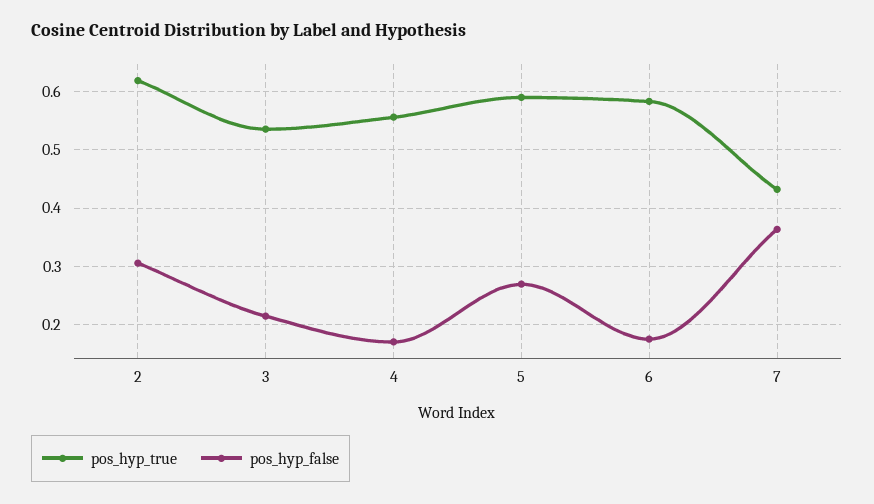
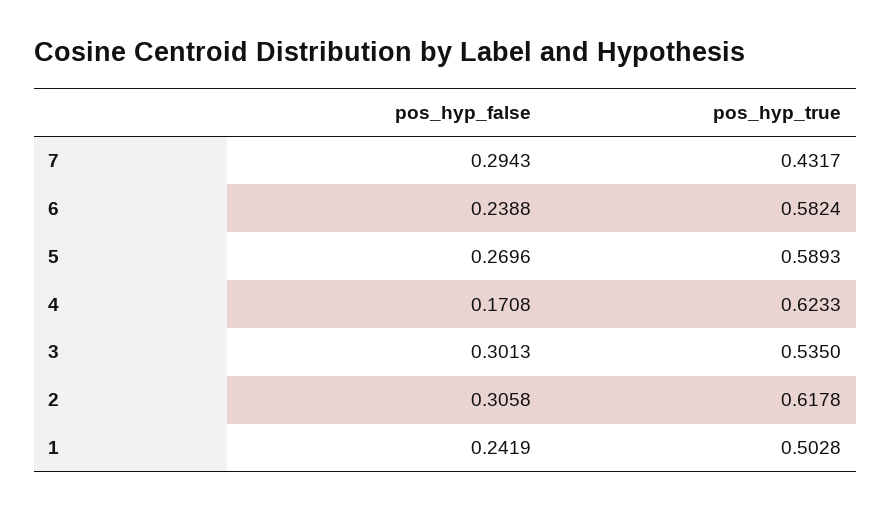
  {
    "pos_hyp_true": {
      "2": 0.6178,
      "3": 0.535,
-     "4": 0.56,
+     "4": 0.6233,
      "5": 0.5893,
      "6": 0.5824,
-     "7": 0.4317
+     "7": 0.4317,
+     "1": 0.5028
    },
    "pos_hyp_false": {
      "2": 0.3058,
-     "3": 0.22,
+     "3": 0.3013,
      "4": 0.1708,
      "5": 0.2696,
-     "6": 0.18,
+     "6": 0.2388,
-     "7": 0.36
+     "7": 0.2943,
+     "1": 0.2419
    }
  }

